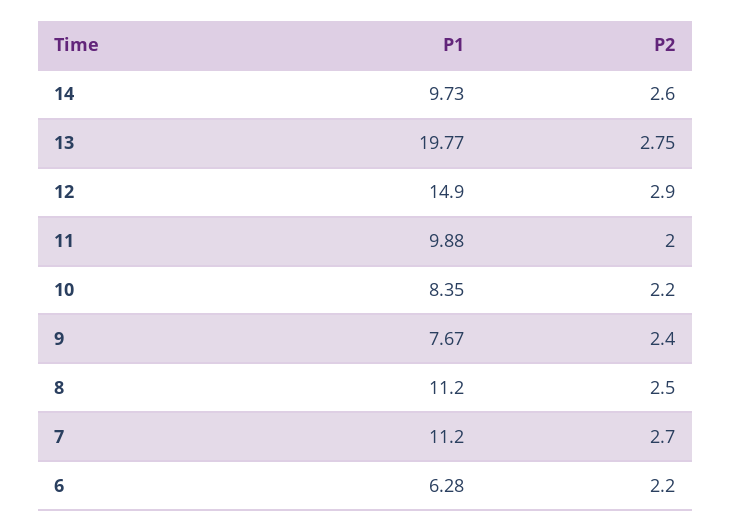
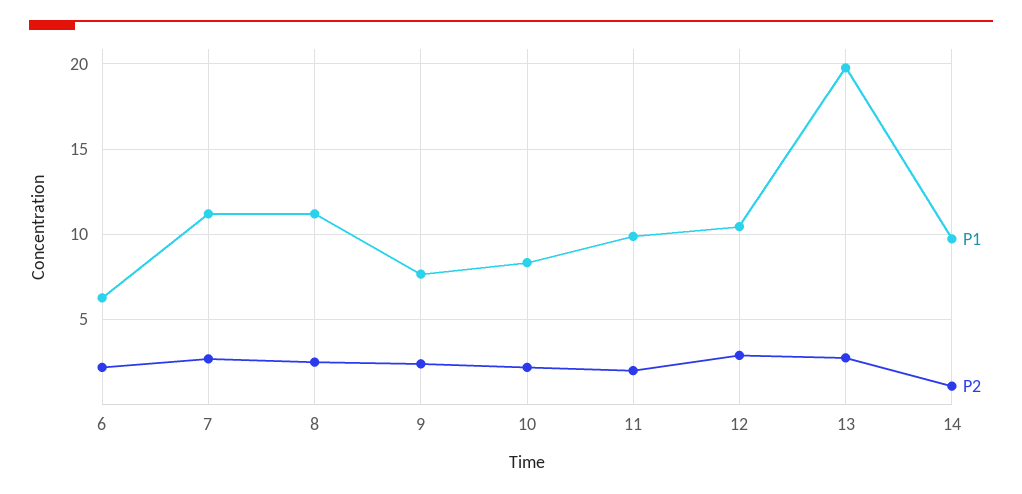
  {
    "P1": {
      "14": 9.73,
      "13": 19.77,
-     "12": 14.9,
+     "12": 10.5,
      "11": 9.88,
      "10": 8.35,
      "9": 7.67,
      "8": 11.2,
      "7": 11.2,
      "6": 6.28
    },
    "P2": {
-     "14": 2.6,
+     "14": 1,
      "13": 2.75,
      "12": 2.9,
      "11": 2,
      "10": 2.2,
      "9": 2.4,
      "8": 2.5,
      "7": 2.7,
      "6": 2.2
    }
  }

